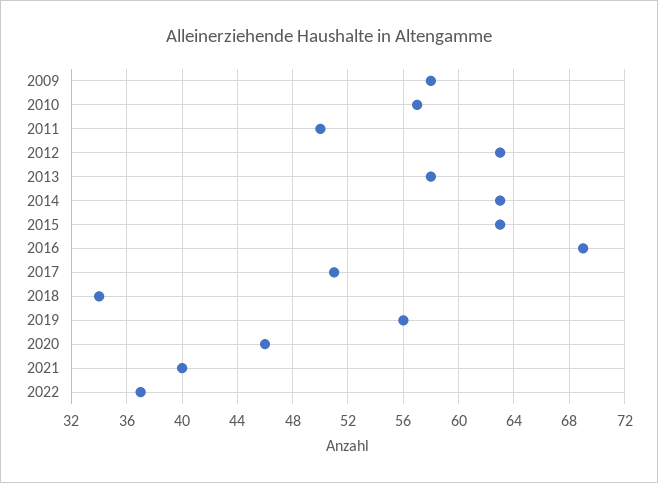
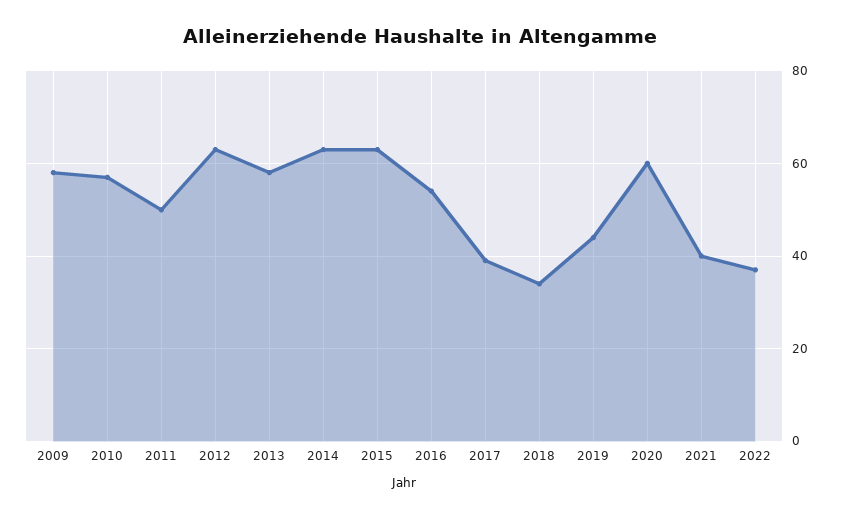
  {
    "2009": 58,
    "2010": 57,
    "2011": 50,
    "2012": 63,
    "2013": 58,
    "2014": 63,
    "2015": 63,
-   "2016": 69,
+   "2016": 55,
-   "2017": 51,
+   "2017": 40,
    "2018": 34,
-   "2019": 56,
+   "2019": 45,
-   "2020": 46,
+   "2020": 60,
    "2021": 40,
    "2022": 37
  }

